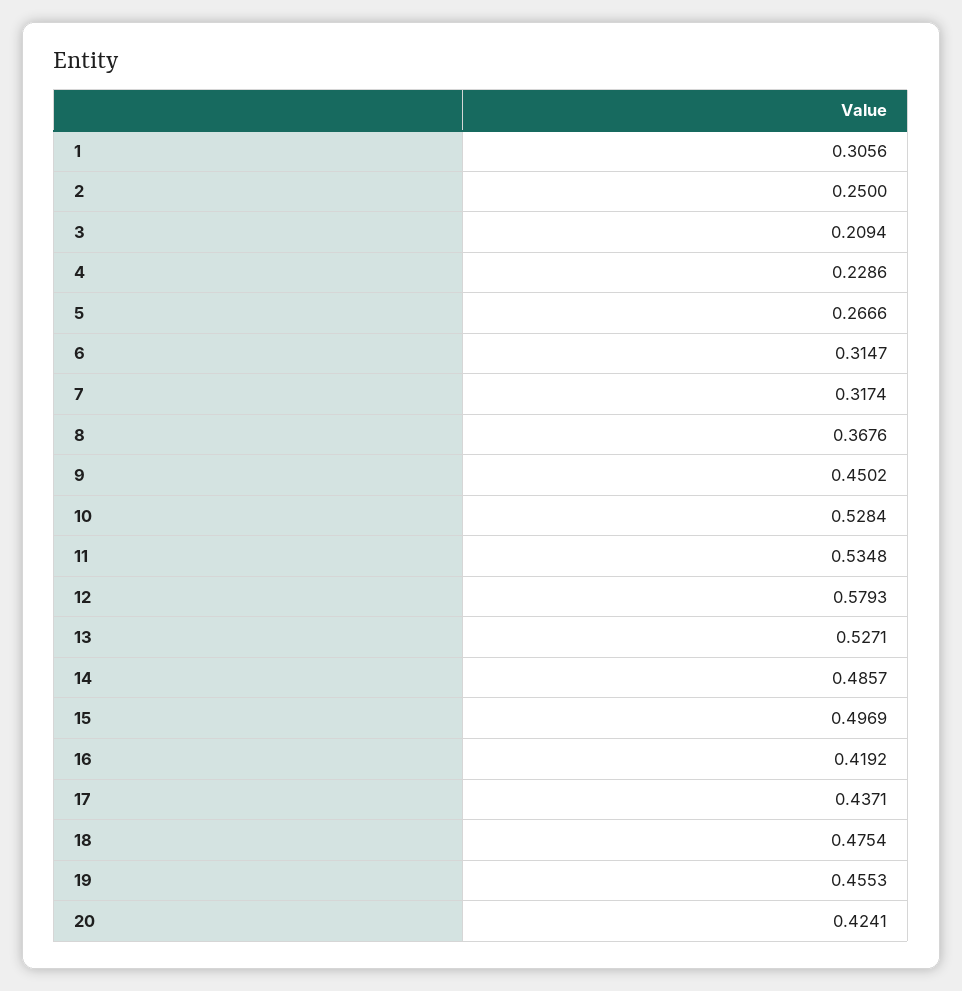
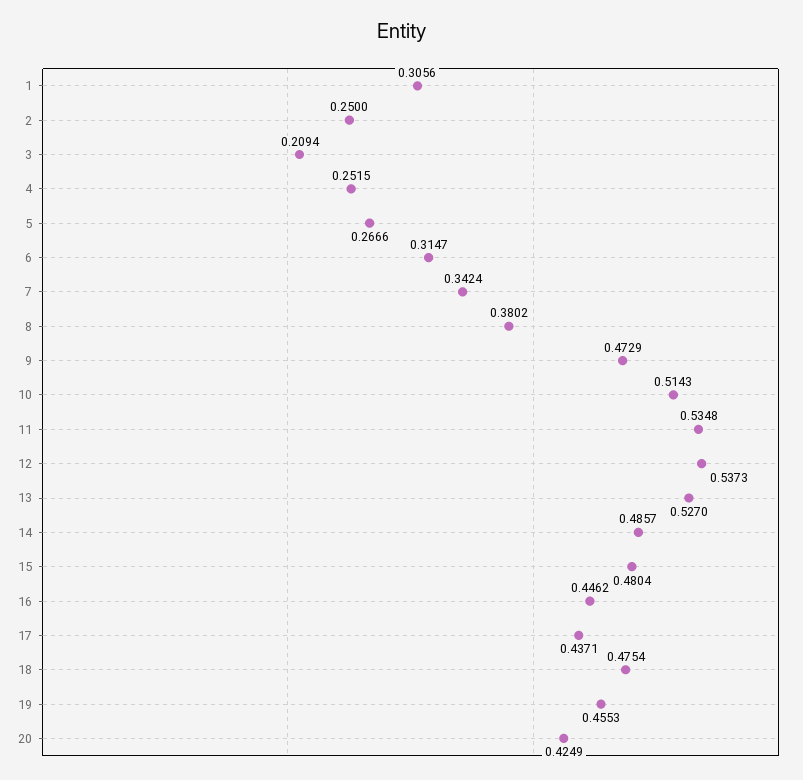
  {
    "1": 0.3056,
    "2": 0.25,
    "3": 0.2094,
-   "4": 0.2286,
+   "4": 0.2515,
    "5": 0.2666,
    "6": 0.3147,
-   "7": 0.3174,
+   "7": 0.3424,
-   "8": 0.3676,
+   "8": 0.3802,
-   "9": 0.4502,
+   "9": 0.4729,
-   "10": 0.5284,
+   "10": 0.5143,
    "11": 0.5348,
-   "12": 0.5793,
+   "12": 0.5373,
-   "13": 0.5271,
+   "13": 0.527,
    "14": 0.4857,
-   "15": 0.4969,
+   "15": 0.4804,
-   "16": 0.4192,
+   "16": 0.4462,
    "17": 0.4371,
    "18": 0.4754,
    "19": 0.4553,
-   "20": 0.4241
+   "20": 0.4249
  }

